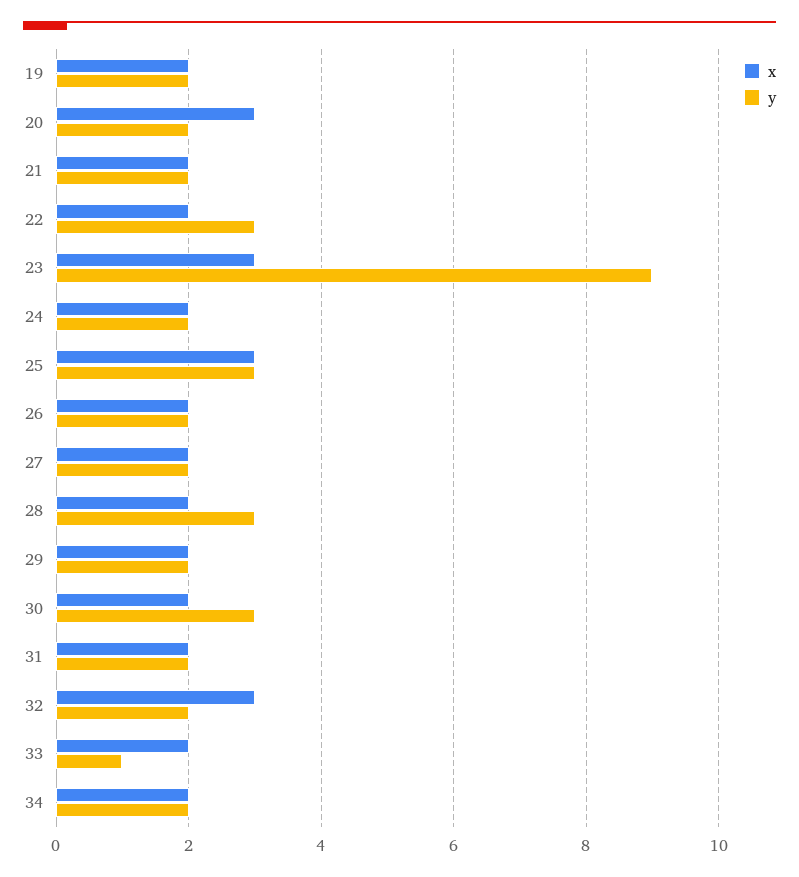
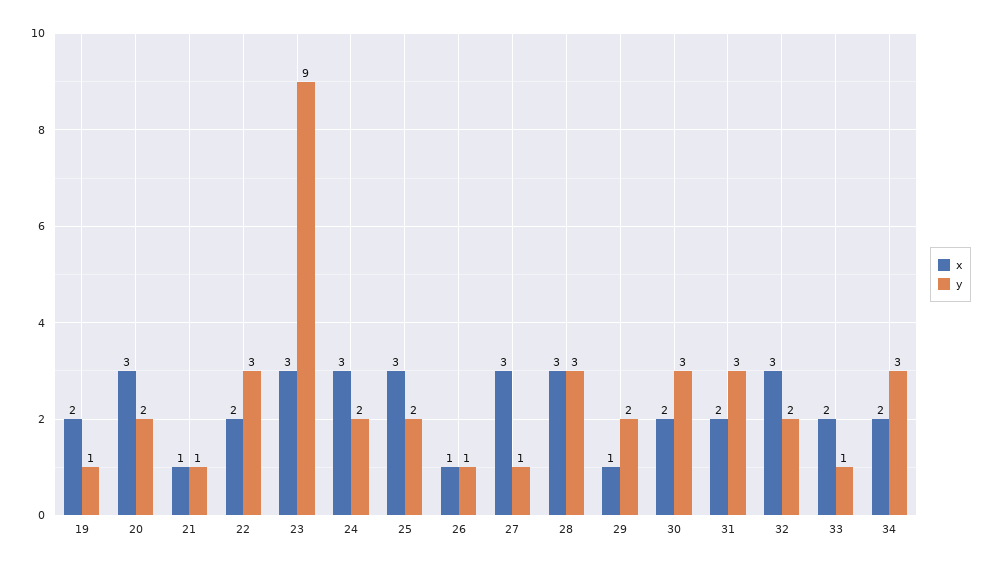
  {
    "x": {
      "19": 2,
      "20": 3,
-     "21": 2,
+     "21": 1,
      "22": 2,
      "23": 3,
-     "24": 2,
+     "24": 3,
      "25": 3,
-     "26": 2,
+     "26": 1,
-     "27": 2,
+     "27": 3,
-     "28": 2,
+     "28": 3,
-     "29": 2,
+     "29": 1,
      "30": 2,
      "31": 2,
      "32": 3,
      "33": 2,
      "34": 2
    },
    "y": {
-     "19": 2,
+     "19": 1,
      "20": 2,
-     "21": 2,
+     "21": 1,
      "22": 3,
      "23": 9,
      "24": 2,
-     "25": 3,
+     "25": 2,
-     "26": 2,
+     "26": 1,
-     "27": 2,
+     "27": 1,
      "28": 3,
      "29": 2,
      "30": 3,
-     "31": 2,
+     "31": 3,
      "32": 2,
      "33": 1,
-     "34": 2
+     "34": 3
    }
  }

